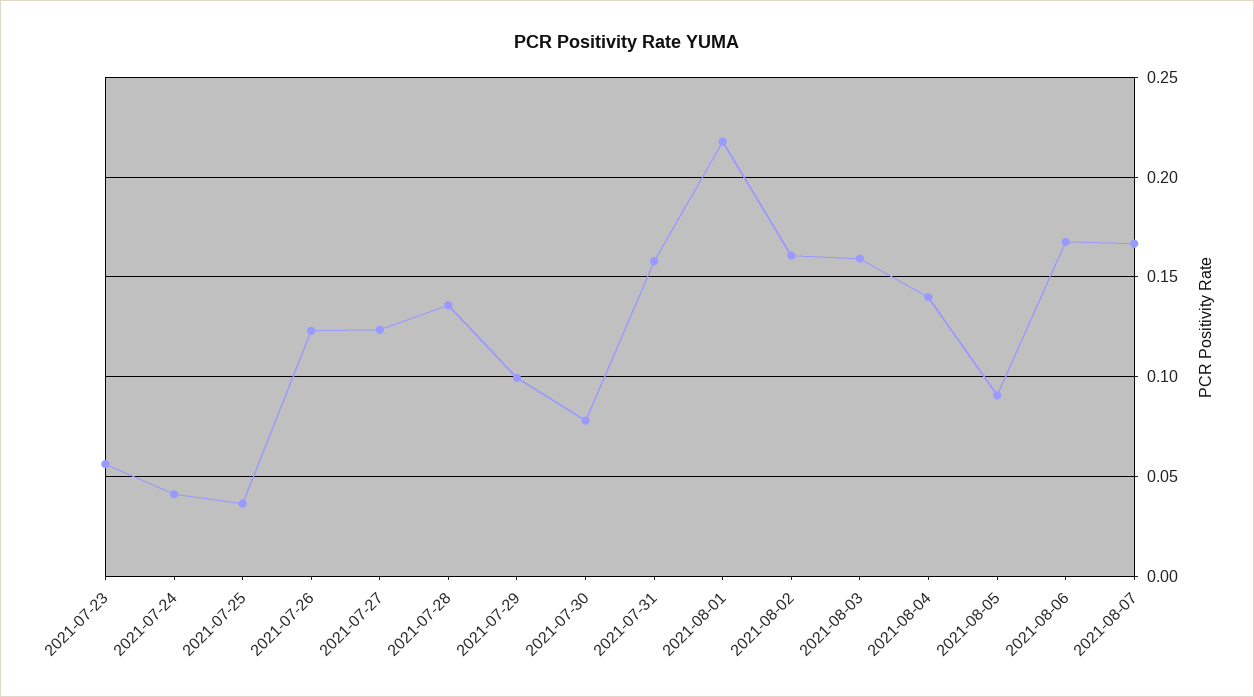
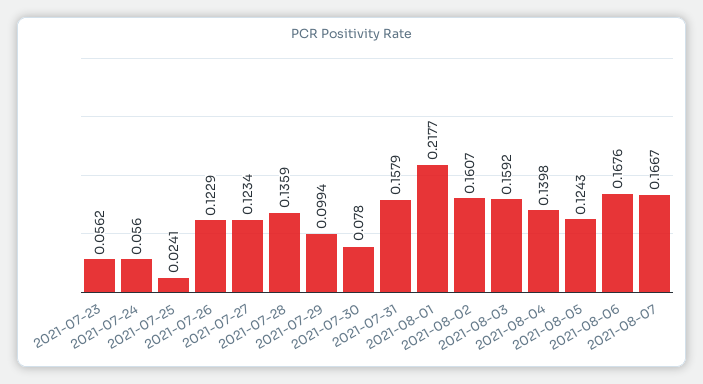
  {
    "2021-07-23": 0.0562,
-   "2021-07-24": 0.04,
+   "2021-07-24": 0.056,
-   "2021-07-25": 0.035,
+   "2021-07-25": 0.0241,
    "2021-07-26": 0.1229,
    "2021-07-27": 0.1234,
    "2021-07-28": 0.1359,
    "2021-07-29": 0.0994,
    "2021-07-30": 0.078,
    "2021-07-31": 0.1579,
    "2021-08-01": 0.2177,
    "2021-08-02": 0.1607,
    "2021-08-03": 0.1592,
    "2021-08-04": 0.1398,
-   "2021-08-05": 0.09,
+   "2021-08-05": 0.1243,
    "2021-08-06": 0.1676,
    "2021-08-07": 0.1667
  }

